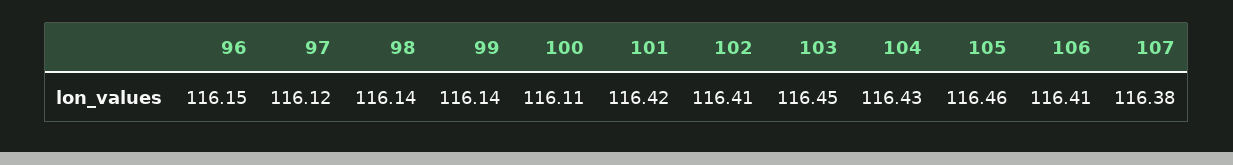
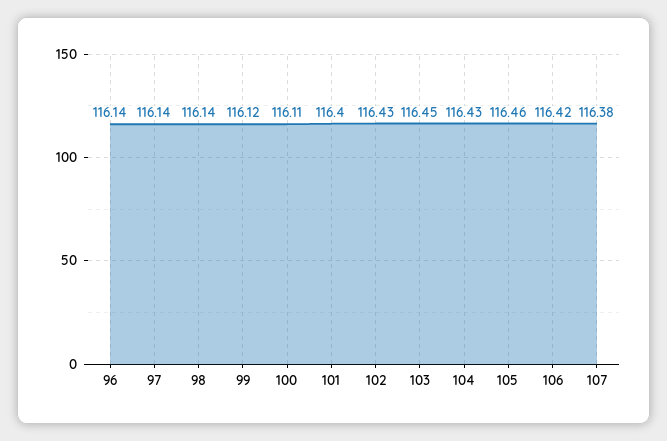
  {
-   "96": 116.15,
+   "96": 116.14,
-   "97": 116.12,
+   "97": 116.14,
    "98": 116.14,
-   "99": 116.14,
+   "99": 116.12,
    "100": 116.11,
-   "101": 116.42,
+   "101": 116.4,
-   "102": 116.41,
+   "102": 116.43,
    "103": 116.45,
    "104": 116.43,
    "105": 116.46,
-   "106": 116.41,
+   "106": 116.42,
    "107": 116.38
  }

